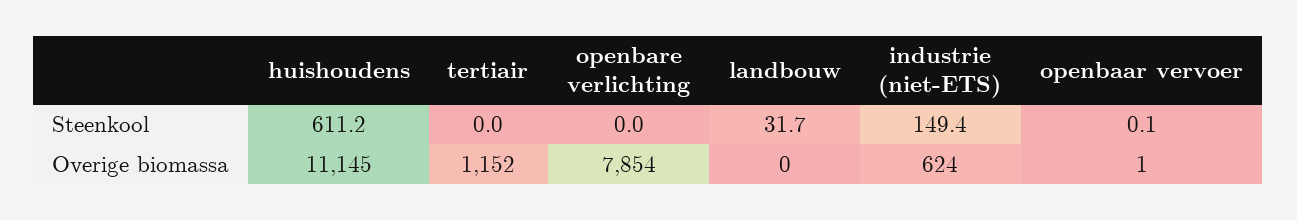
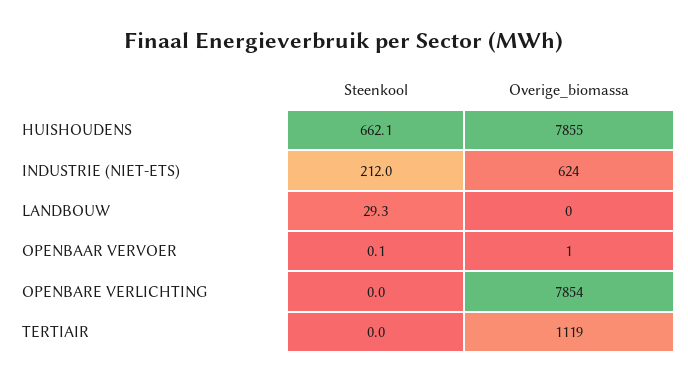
  {
    "huishoudens": {
-     "Steenkool": 611.2,
+     "Steenkool": 662.1,
-     "Overige biomassa": 11145
+     "Overige biomassa": 7855
    },
    "tertiair": {
      "Steenkool": 0,
-     "Overige biomassa": 1152
+     "Overige biomassa": 1119
    },
    "openbare verlichting": {
      "Steenkool": 0,
      "Overige biomassa": 7854
    },
    "landbouw": {
-     "Steenkool": 31.7,
+     "Steenkool": 29.3,
      "Overige biomassa": 0
    },
    "industrie (niet-ETS)": {
-     "Steenkool": 149.4,
+     "Steenkool": 212,
      "Overige biomassa": 624
    },
    "openbaar vervoer": {
      "Steenkool": 0.1,
      "Overige biomassa": 1
    }
  }

